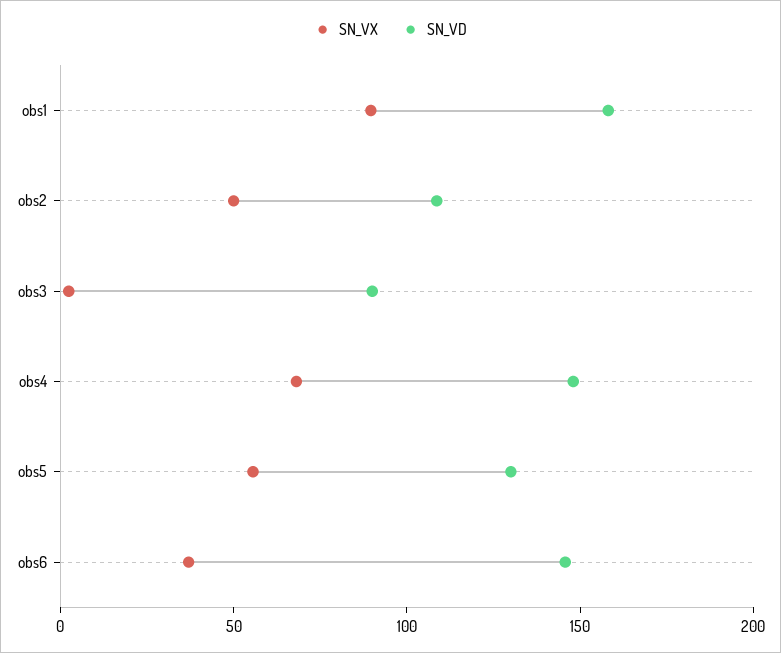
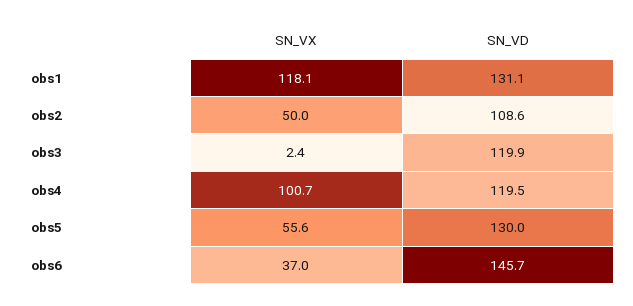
  {
    "SN_VX": {
-     "obs1": 90,
+     "obs1": 118.1,
      "obs2": 50,
      "obs3": 2.4,
-     "obs4": 70,
+     "obs4": 100.7,
      "obs5": 55.6,
      "obs6": 37
    },
    "SN_VD": {
-     "obs1": 160,
+     "obs1": 131.1,
      "obs2": 108.6,
-     "obs3": 90,
+     "obs3": 119.9,
-     "obs4": 150,
+     "obs4": 119.5,
      "obs5": 130,
      "obs6": 145.7
    }
  }

